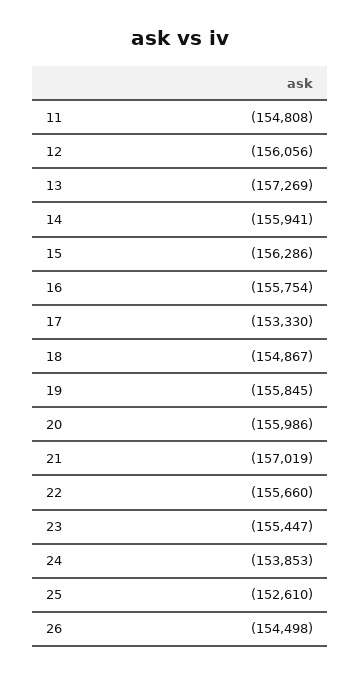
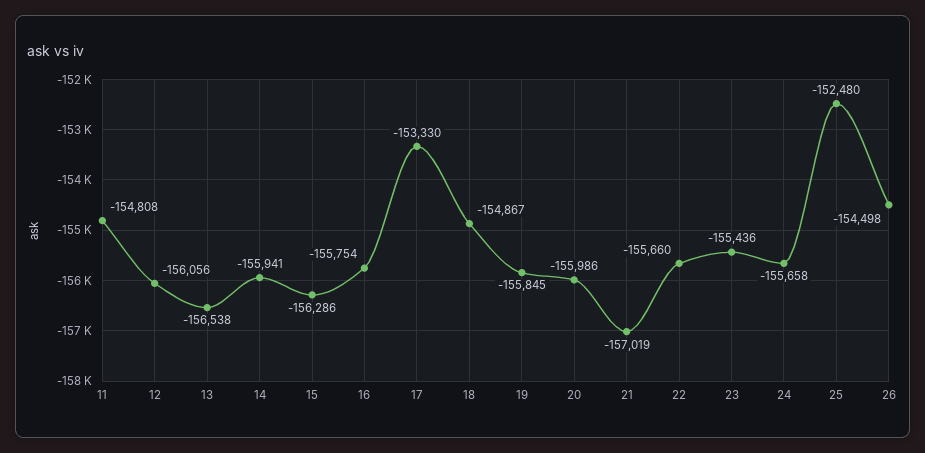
  {
    "11": -154808,
    "12": -156056,
-   "13": -157269,
+   "13": -156538,
    "14": -155941,
    "15": -156286,
    "16": -155754,
    "17": -153330,
    "18": -154867,
    "19": -155845,
    "20": -155986,
    "21": -157019,
    "22": -155660,
-   "23": -155447,
+   "23": -155436,
-   "24": -153853,
+   "24": -155658,
-   "25": -152610,
+   "25": -152480,
    "26": -154498
  }

